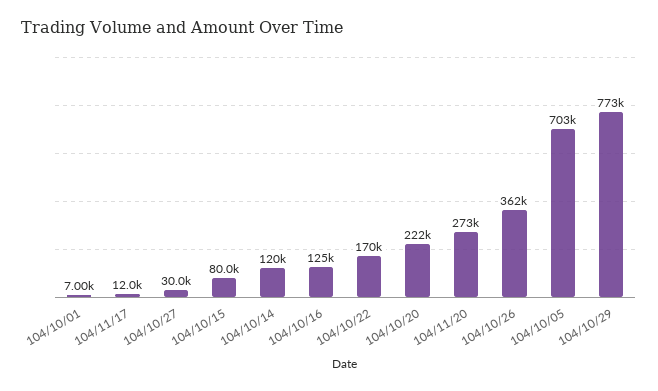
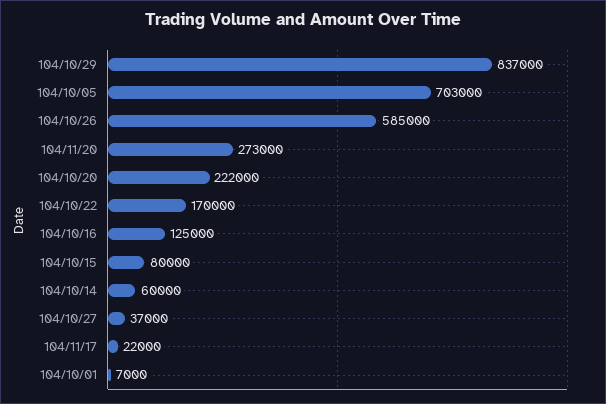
  {
    "104/10/01": 7000,
-   "104/11/17": 12000,
+   "104/11/17": 22000,
-   "104/10/27": 30000,
+   "104/10/27": 37000,
    "104/10/15": 80000,
-   "104/10/14": 120000,
+   "104/10/14": 60000,
    "104/10/16": 125000,
    "104/10/22": 170000,
    "104/10/20": 222000,
    "104/11/20": 273000,
-   "104/10/26": 362000,
+   "104/10/26": 585000,
    "104/10/05": 703000,
-   "104/10/29": 773000
+   "104/10/29": 837000
  }

